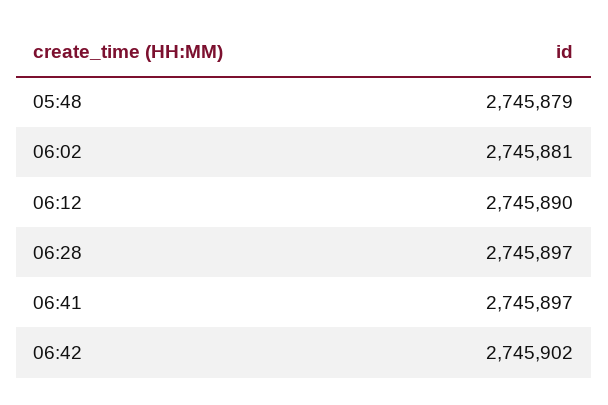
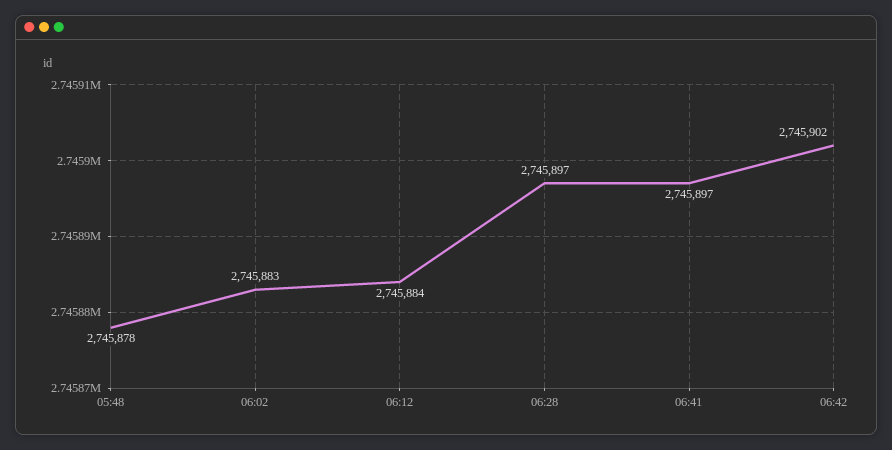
  {
-   "05:48": 2745879,
+   "05:48": 2745878,
-   "06:02": 2745881,
+   "06:02": 2745883,
-   "06:12": 2745890,
+   "06:12": 2745884,
    "06:28": 2745897,
    "06:41": 2745897,
    "06:42": 2745902
  }

